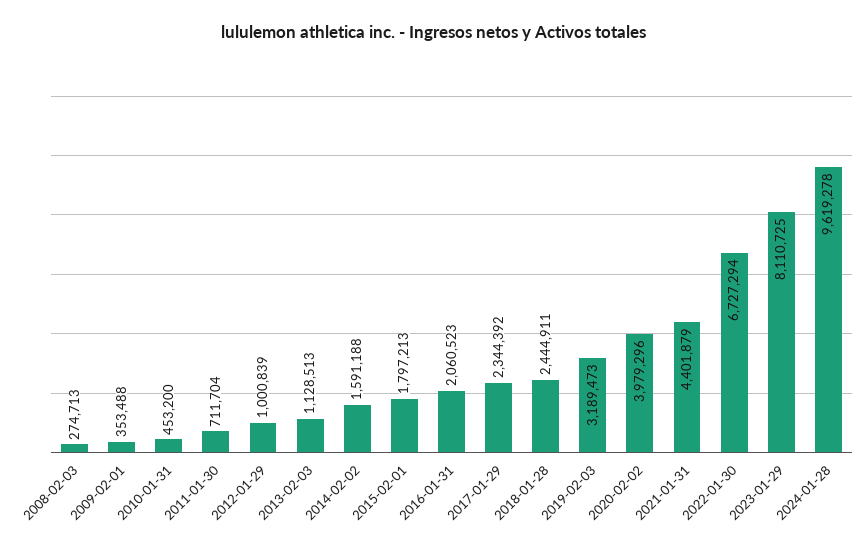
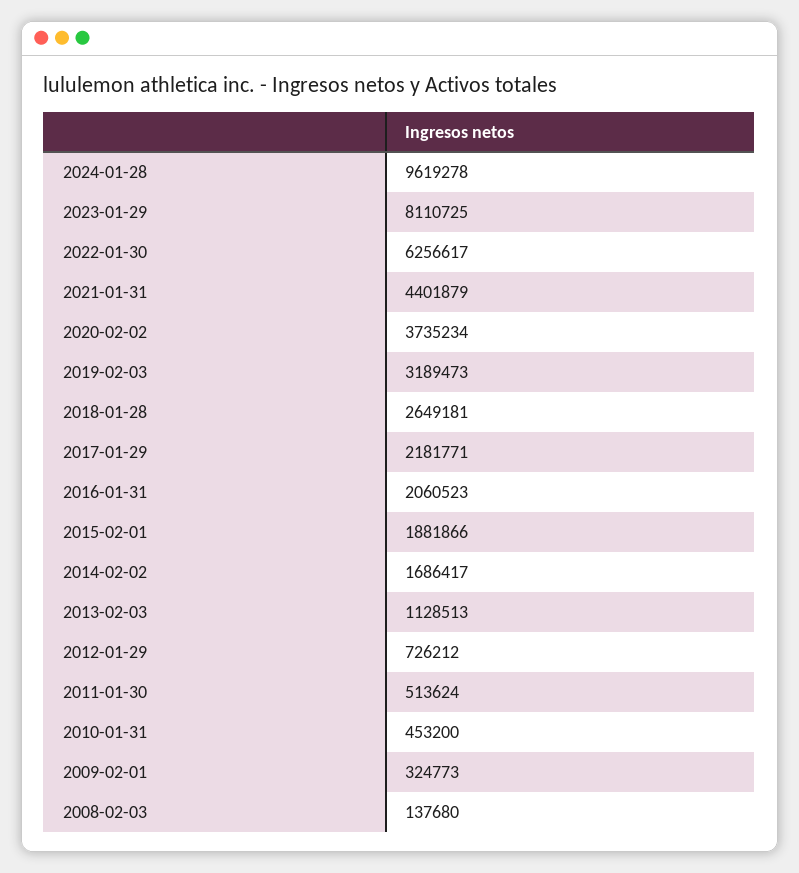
  {
-   "2008-02-03": 274713,
+   "2008-02-03": 137680,
-   "2009-02-01": 353488,
+   "2009-02-01": 324773,
    "2010-01-31": 453200,
-   "2011-01-30": 711704,
+   "2011-01-30": 513624,
-   "2012-01-29": 1000839,
+   "2012-01-29": 726212,
    "2013-02-03": 1128513,
-   "2014-02-02": 1591188,
+   "2014-02-02": 1686417,
-   "2015-02-01": 1797213,
+   "2015-02-01": 1881866,
    "2016-01-31": 2060523,
-   "2017-01-29": 2344392,
+   "2017-01-29": 2181771,
-   "2018-01-28": 2444911,
+   "2018-01-28": 2649181,
    "2019-02-03": 3189473,
-   "2020-02-02": 3979296,
+   "2020-02-02": 3735234,
    "2021-01-31": 4401879,
-   "2022-01-30": 6727294,
+   "2022-01-30": 6256617,
    "2023-01-29": 8110725,
    "2024-01-28": 9619278
  }

